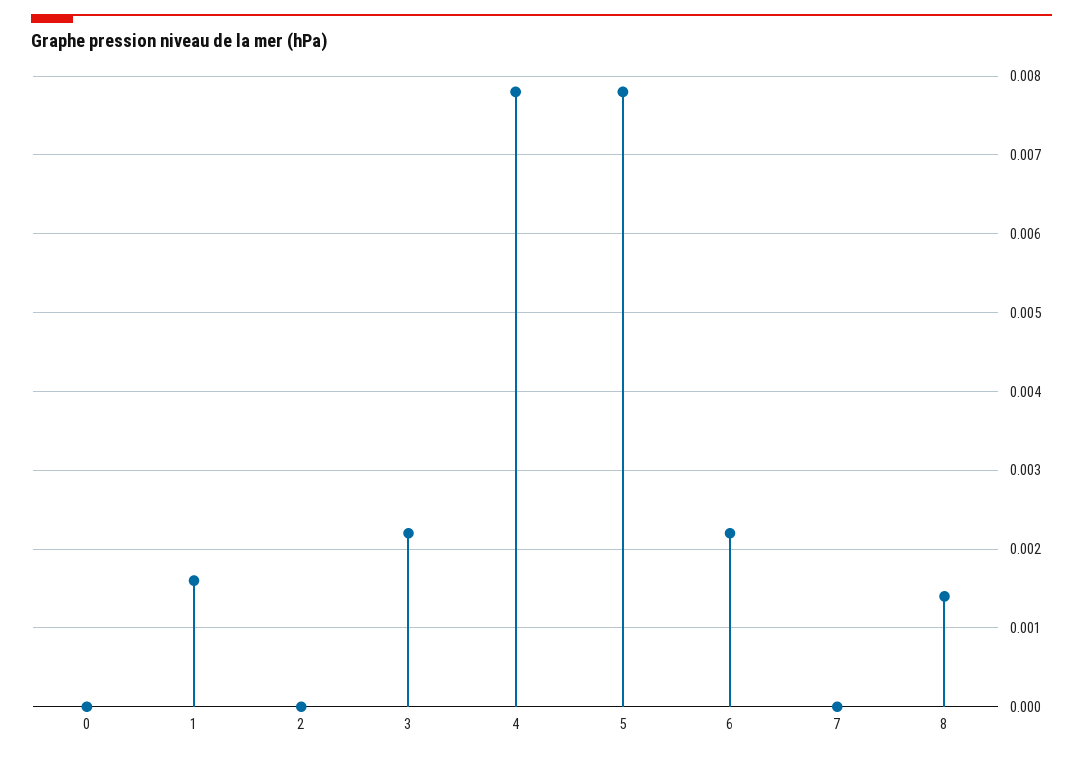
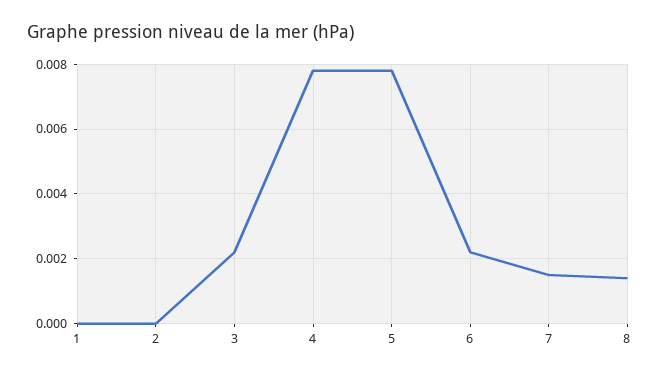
  {
-   "0": 0,
-   "1": 0.0016,
+   "1": 0,
    "2": 0,
    "3": 0.0022,
    "4": 0.0078,
    "5": 0.0078,
    "6": 0.0022,
-   "7": 0,
+   "7": 0.0015,
    "8": 0.0014
  }

